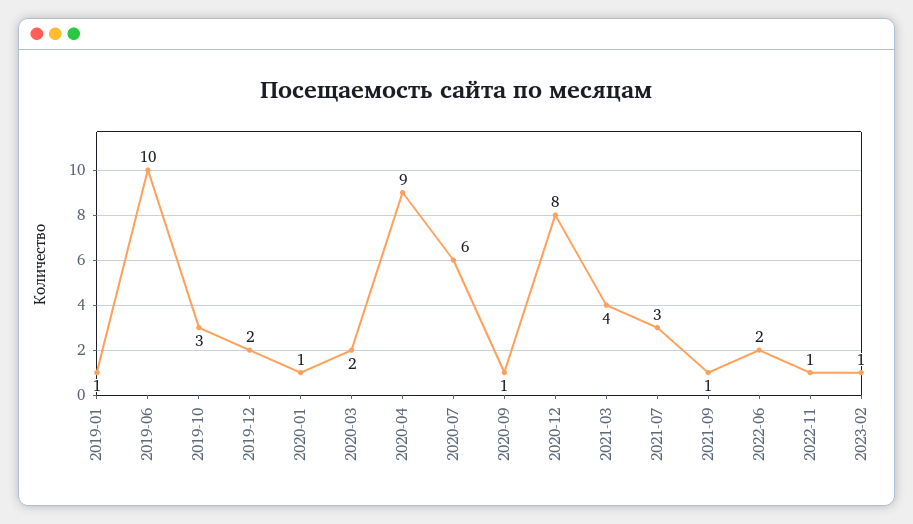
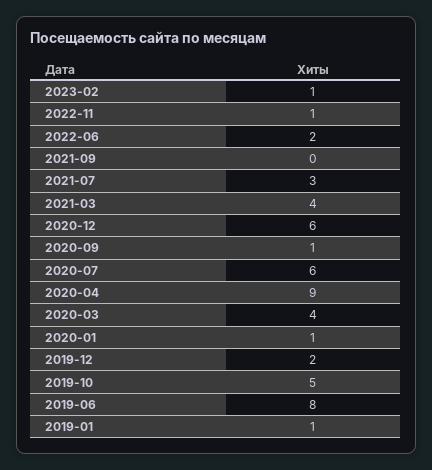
  {
    "2019-01": 1,
-   "2019-06": 10,
+   "2019-06": 8,
-   "2019-10": 3,
+   "2019-10": 5,
    "2019-12": 2,
    "2020-01": 1,
-   "2020-03": 2,
+   "2020-03": 4,
    "2020-04": 9,
    "2020-07": 6,
    "2020-09": 1,
-   "2020-12": 8,
+   "2020-12": 6,
    "2021-03": 4,
    "2021-07": 3,
-   "2021-09": 1,
+   "2021-09": 0,
    "2022-06": 2,
    "2022-11": 1,
    "2023-02": 1
  }

